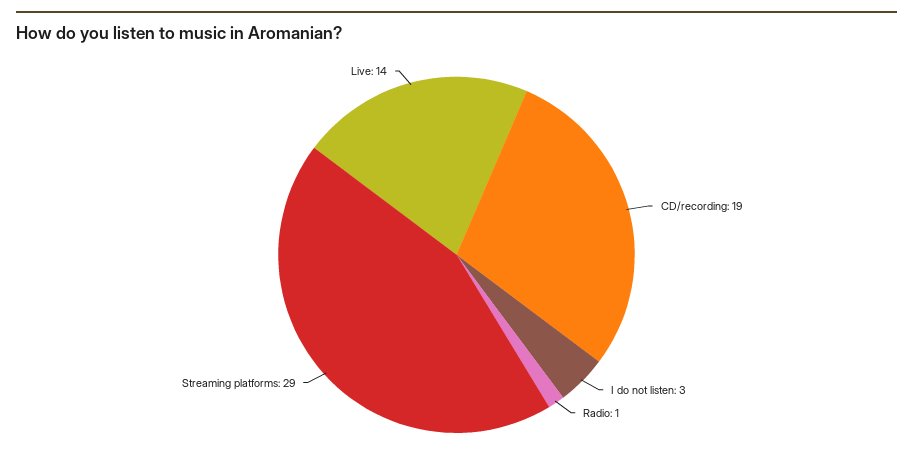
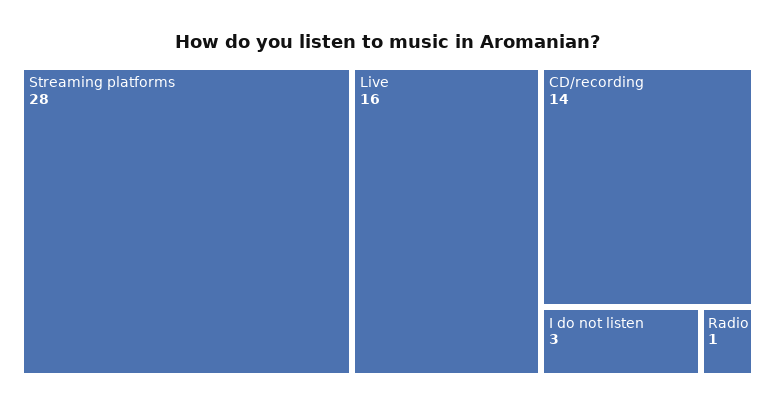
  {
-   "CD/recording": 19,
+   "CD/recording": 14,
    "I do not listen": 3,
    "Radio": 1,
-   "Streaming platforms": 29,
+   "Streaming platforms": 28,
-   "Live": 14
+   "Live": 16
  }

